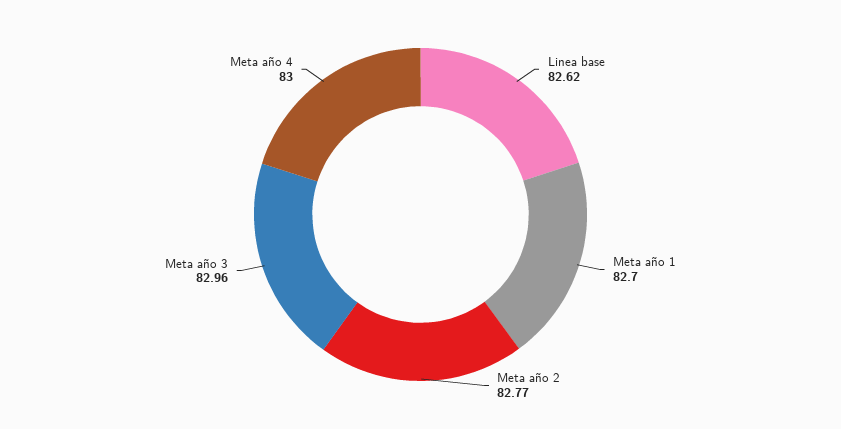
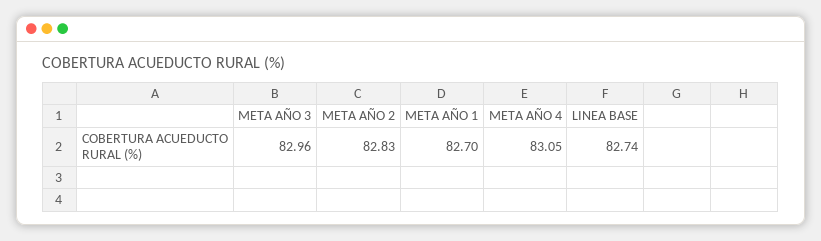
  {
-   "Linea base": 82.62,
+   "Linea base": 82.74,
    "Meta año 1": 82.7,
-   "Meta año 2": 82.77,
+   "Meta año 2": 82.83,
    "Meta año 3": 82.96,
-   "Meta año 4": 83
+   "Meta año 4": 83.05
  }

